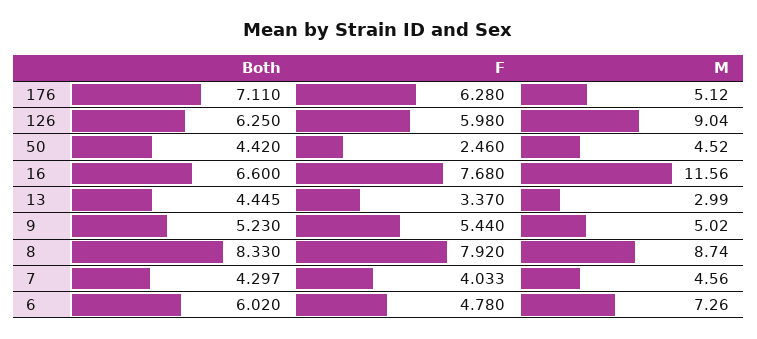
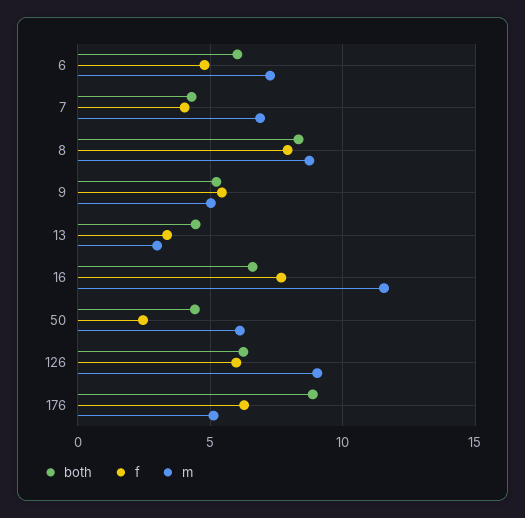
  {
    "Both": {
-     "176": 7.11,
+     "176": 9,
      "126": 6.25,
      "50": 4.42,
      "16": 6.6,
      "13": 4.445,
      "9": 5.23,
      "8": 8.33,
      "7": 4.297,
      "6": 6.02
    },
    "F": {
      "176": 6.28,
      "126": 5.98,
      "50": 2.46,
      "16": 7.68,
      "13": 3.37,
      "9": 5.44,
      "8": 7.92,
      "7": 4.033,
      "6": 4.78
    },
    "M": {
      "176": 5.12,
      "126": 9.04,
-     "50": 4.52,
+     "50": 6,
      "16": 11.56,
      "13": 2.99,
      "9": 5.02,
      "8": 8.74,
-     "7": 4.56,
+     "7": 7,
      "6": 7.26
    }
  }

